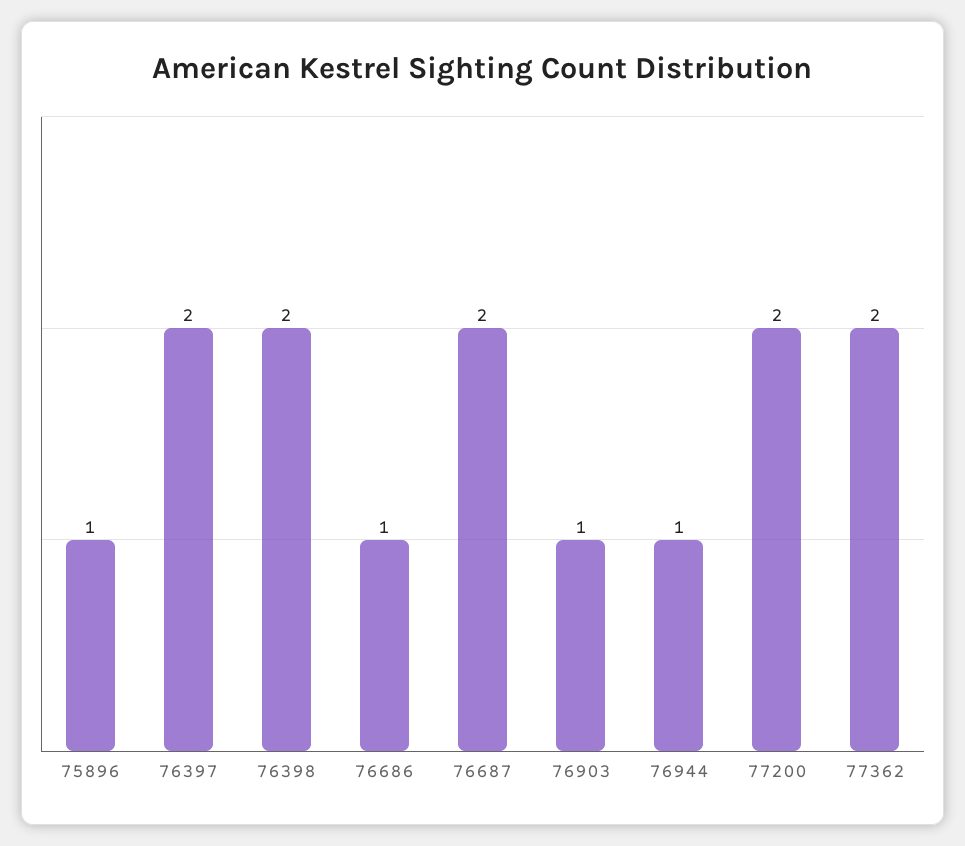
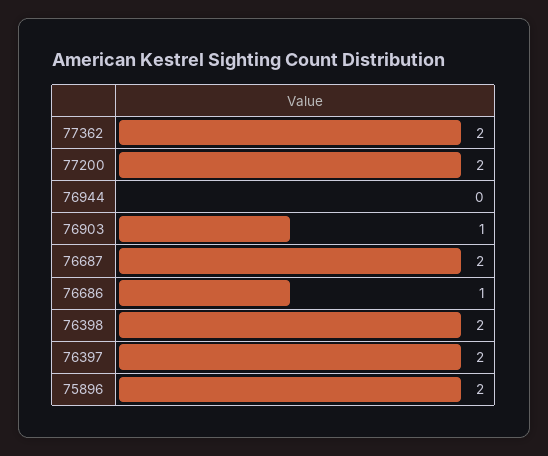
  {
-   "75896": 1,
+   "75896": 2,
    "76397": 2,
    "76398": 2,
    "76686": 1,
    "76687": 2,
    "76903": 1,
-   "76944": 1,
+   "76944": 0,
    "77200": 2,
    "77362": 2
  }

